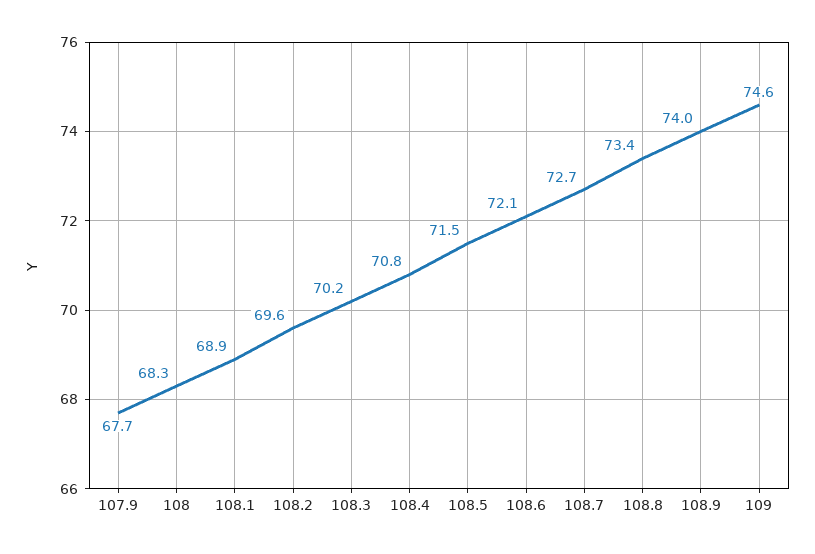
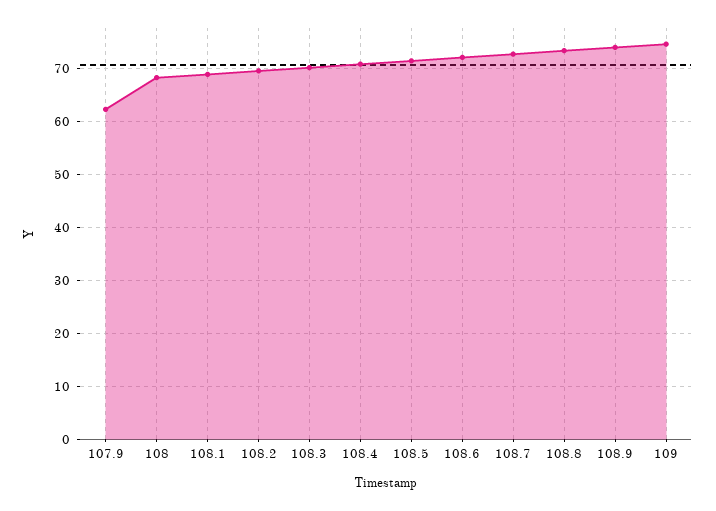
  {
-   "107.9": 67.7,
+   "107.9": 62,
    "108": 68.3,
    "108.1": 68.9,
    "108.2": 69.6,
    "108.3": 70.2,
    "108.4": 70.8,
    "108.5": 71.5,
    "108.6": 72.1,
    "108.7": 72.7,
    "108.8": 73.4,
    "108.9": 74,
    "109": 74.6
  }

